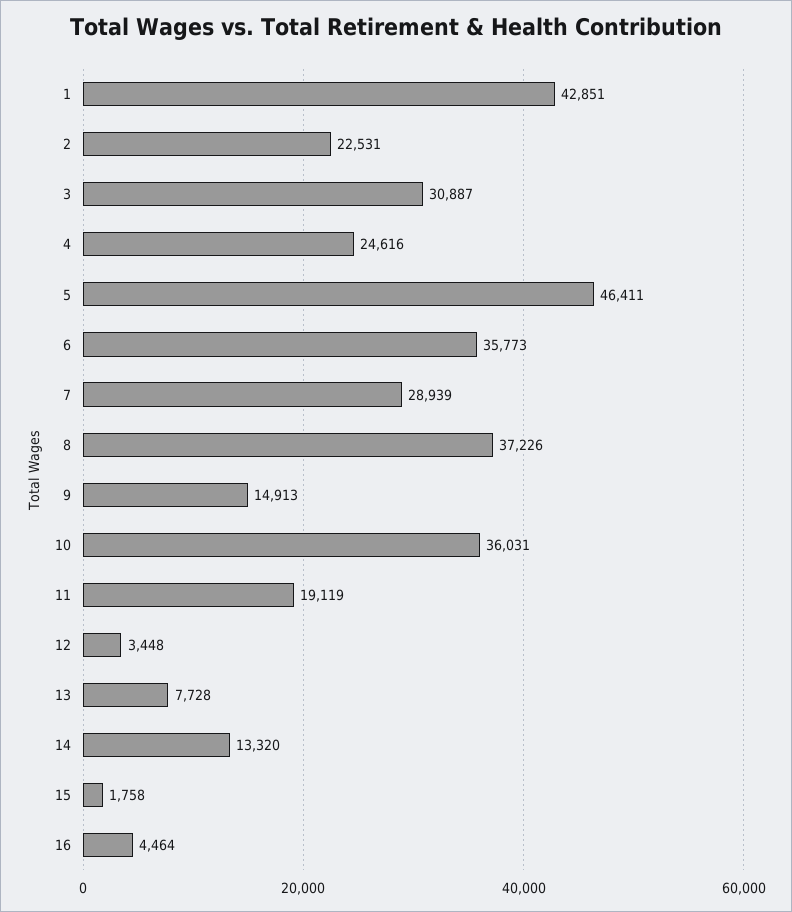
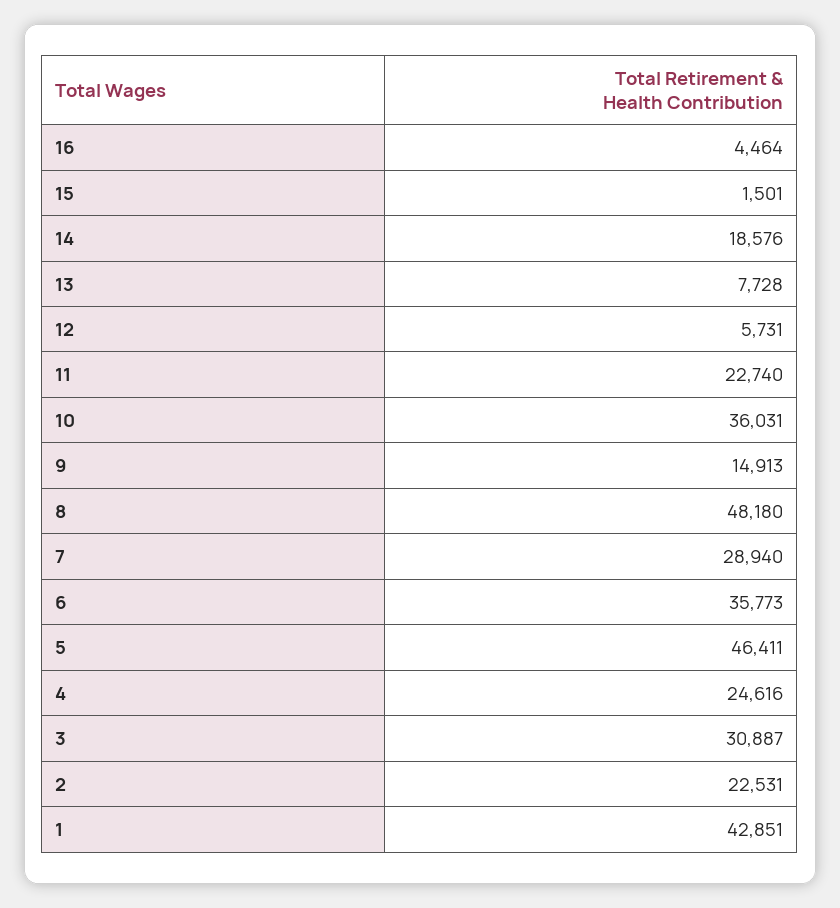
  {
    "1": 42851,
    "2": 22531,
    "3": 30887,
    "4": 24616,
    "5": 46411,
    "6": 35773,
-   "7": 28939,
+   "7": 28940,
-   "8": 37226,
+   "8": 48180,
    "9": 14913,
    "10": 36031,
-   "11": 19119,
+   "11": 22740,
-   "12": 3448,
+   "12": 5731,
    "13": 7728,
-   "14": 13320,
+   "14": 18576,
-   "15": 1758,
+   "15": 1501,
    "16": 4464
  }

